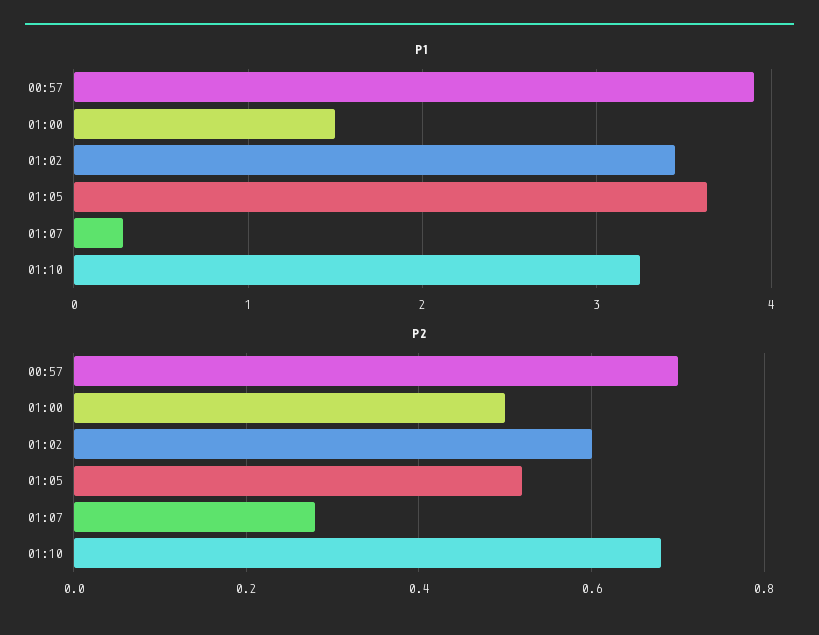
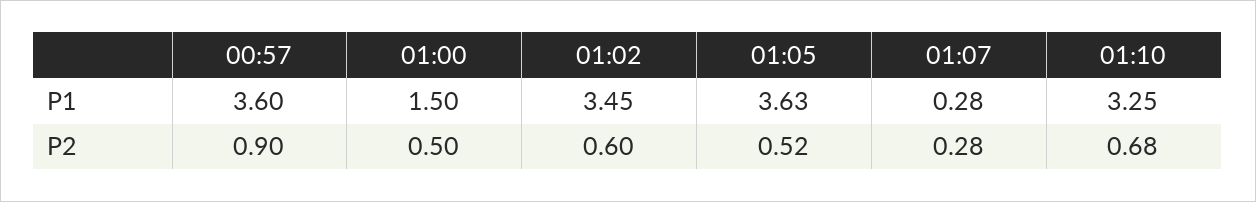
  {
    "P1": {
-     "00:57": 3.9,
+     "00:57": 3.6,
      "01:00": 1.5,
      "01:02": 3.45,
      "01:05": 3.63,
      "01:07": 0.28,
      "01:10": 3.25
    },
    "P2": {
-     "00:57": 0.7,
+     "00:57": 0.9,
      "01:00": 0.5,
      "01:02": 0.6,
      "01:05": 0.52,
      "01:07": 0.28,
      "01:10": 0.68
    }
  }

